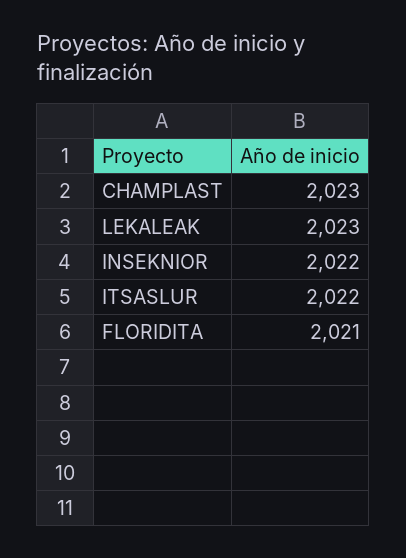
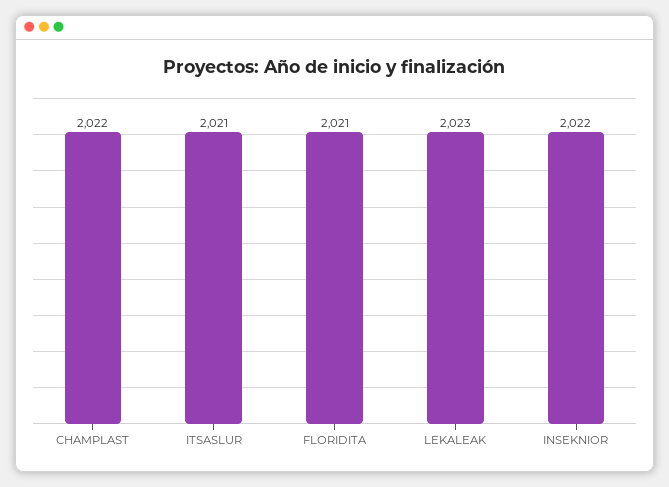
  {
-   "CHAMPLAST": 2023,
+   "CHAMPLAST": 2022,
    "LEKALEAK": 2023,
    "INSEKNIOR": 2022,
-   "ITSASLUR": 2022,
+   "ITSASLUR": 2021,
    "FLORIDITA": 2021
  }

